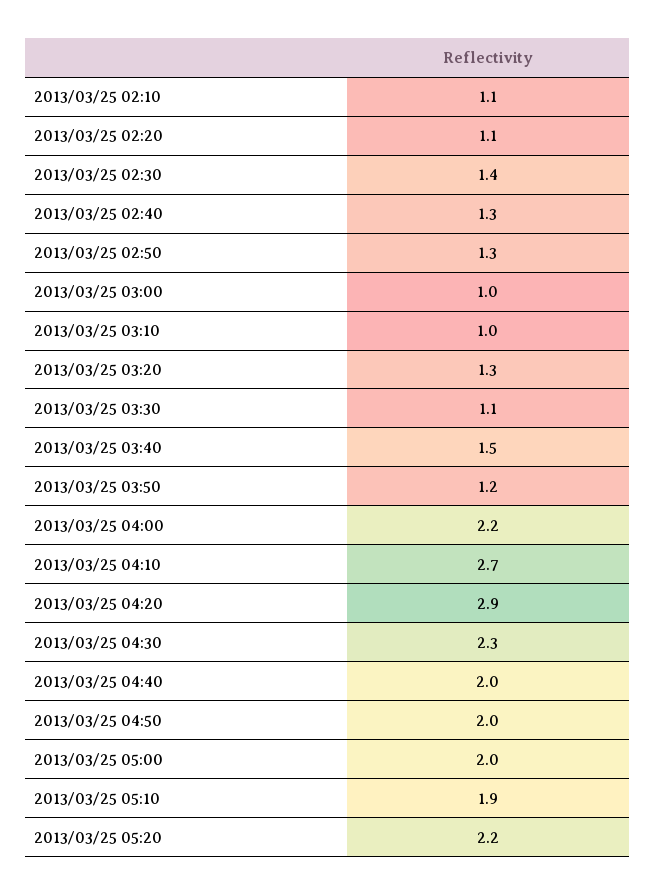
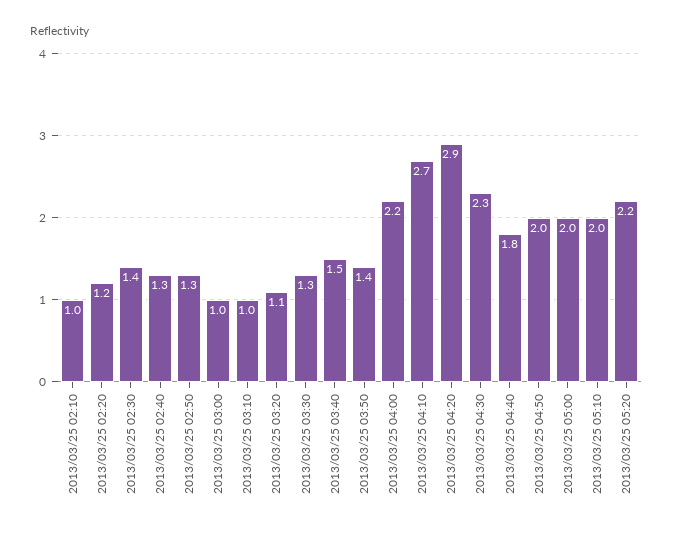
  {
-   "2013/03/25 02:10": 1.1,
+   "2013/03/25 02:10": 1,
-   "2013/03/25 02:20": 1.1,
+   "2013/03/25 02:20": 1.2,
    "2013/03/25 02:30": 1.4,
    "2013/03/25 02:40": 1.3,
    "2013/03/25 02:50": 1.3,
    "2013/03/25 03:00": 1,
    "2013/03/25 03:10": 1,
-   "2013/03/25 03:20": 1.3,
+   "2013/03/25 03:20": 1.1,
-   "2013/03/25 03:30": 1.1,
+   "2013/03/25 03:30": 1.3,
    "2013/03/25 03:40": 1.5,
-   "2013/03/25 03:50": 1.2,
+   "2013/03/25 03:50": 1.4,
    "2013/03/25 04:00": 2.2,
    "2013/03/25 04:10": 2.7,
    "2013/03/25 04:20": 2.9,
    "2013/03/25 04:30": 2.3,
-   "2013/03/25 04:40": 2,
+   "2013/03/25 04:40": 1.8,
    "2013/03/25 04:50": 2,
    "2013/03/25 05:00": 2,
-   "2013/03/25 05:10": 1.9,
+   "2013/03/25 05:10": 2,
    "2013/03/25 05:20": 2.2
  }

